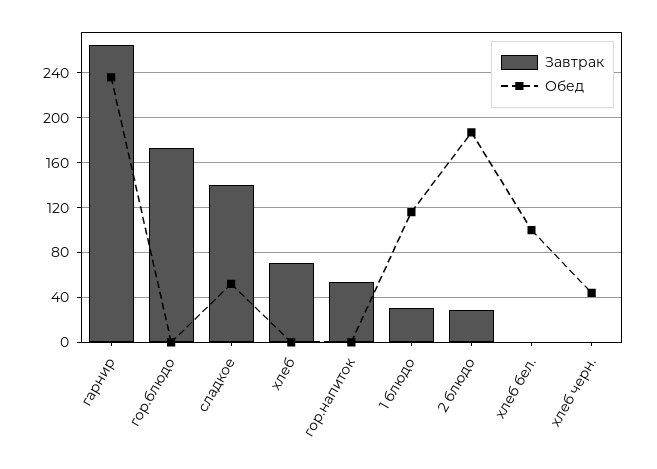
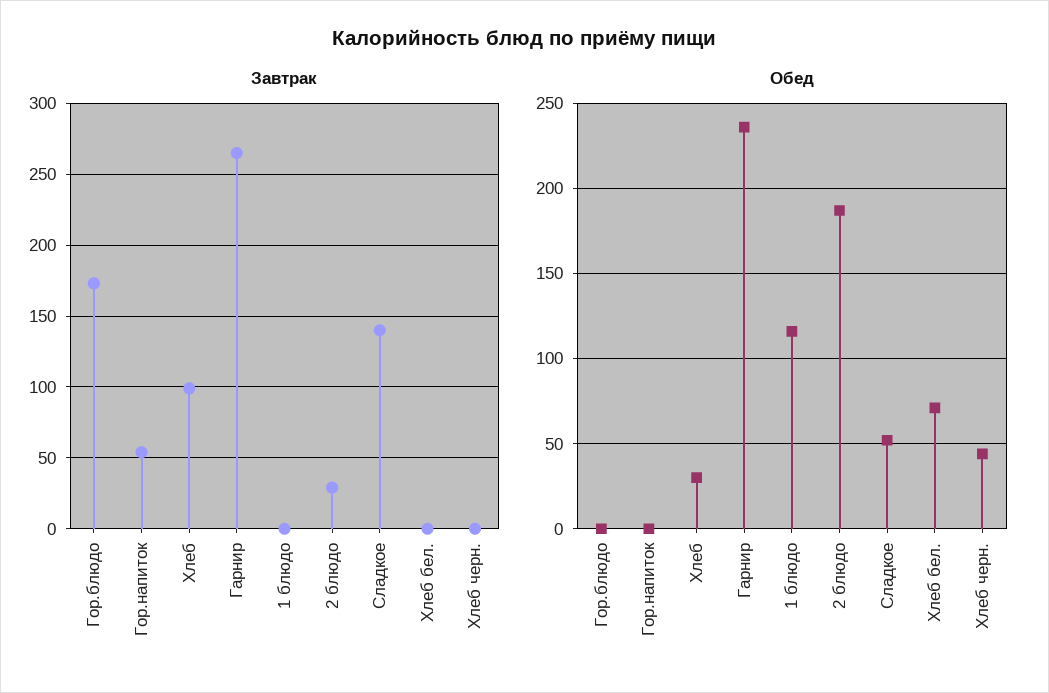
  {
    "Завтрак": {
      "гарнир": 265,
      "гор.блюдо": 175,
      "сладкое": 140,
-     "хлеб": 70,
+     "хлеб": 100,
      "гор.напиток": 55,
-     "1 блюдо": 30,
+     "1 блюдо": 0,
      "2 блюдо": 30,
      "хлеб бел.": 0,
      "хлеб черн.": 0
    },
    "Обед": {
      "гарнир": 235,
      "гор.блюдо": 0,
      "сладкое": 50,
-     "хлеб": 0,
+     "хлеб": 30,
      "гор.напиток": 0,
      "1 блюдо": 115,
      "2 блюдо": 185,
-     "хлеб бел.": 100,
+     "хлеб бел.": 70,
      "хлеб черн.": 45
    }
  }

